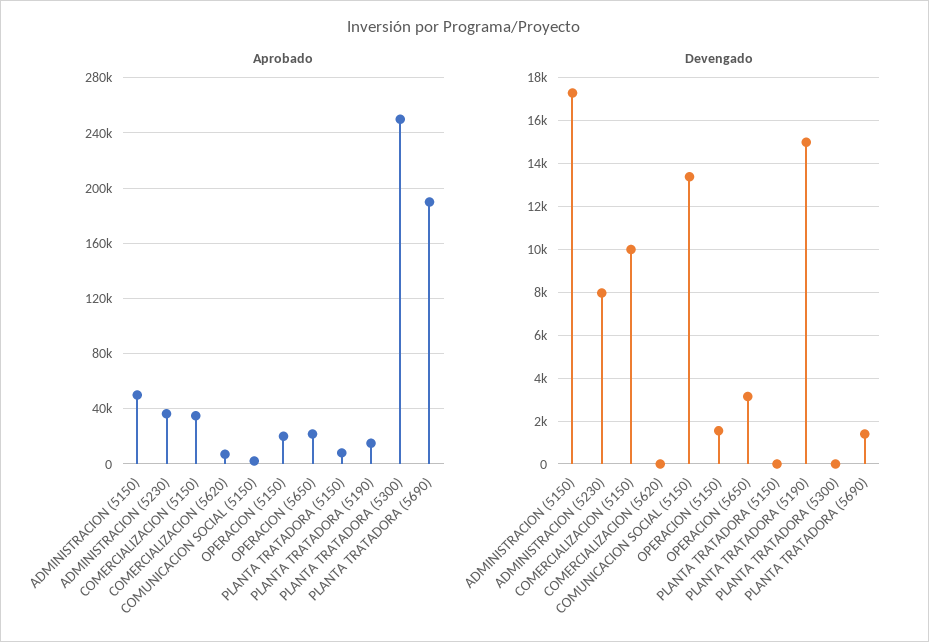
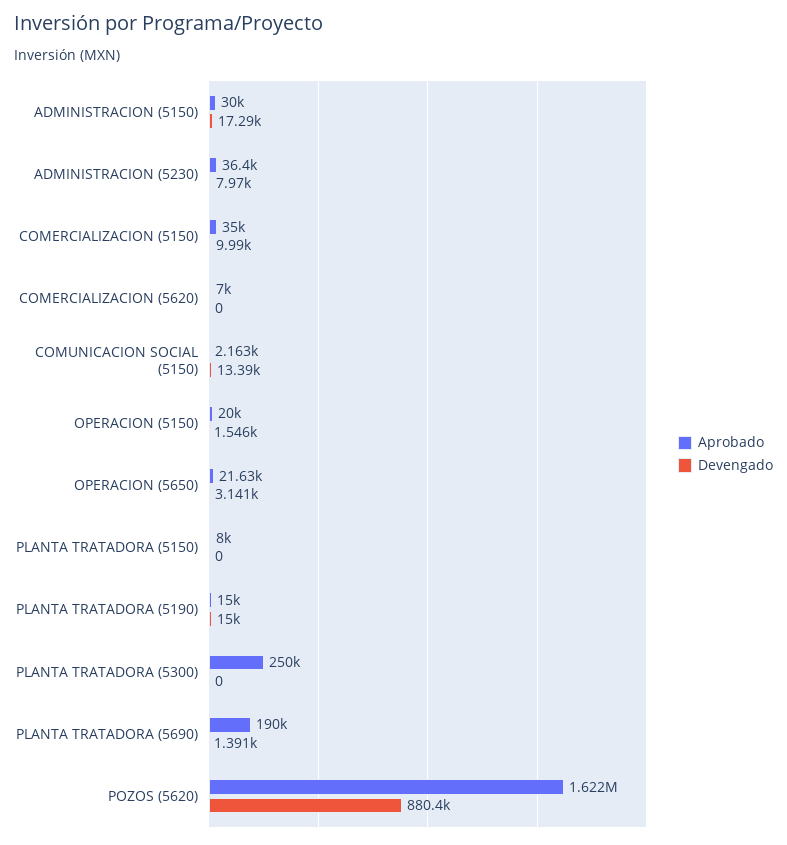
  {
    "Aprobado": {
-     "ADMINISTRACION (5150)": 50000,
+     "ADMINISTRACION (5150)": 30000,
      "ADMINISTRACION (5230)": 36400,
      "COMERCIALIZACION (5150)": 35000,
      "COMERCIALIZACION (5620)": 7000,
      "COMUNICACION SOCIAL (5150)": 2163,
      "OPERACION (5150)": 20000,
      "OPERACION (5650)": 21630,
      "PLANTA TRATADORA (5150)": 8000,
      "PLANTA TRATADORA (5190)": 15000,
      "PLANTA TRATADORA (5300)": 250000,
-     "PLANTA TRATADORA (5690)": 190000
+     "PLANTA TRATADORA (5690)": 190000,
+     "POZOS (5620)": 1622000
    },
    "Devengado": {
      "ADMINISTRACION (5150)": 17290,
      "ADMINISTRACION (5230)": 7970,
      "COMERCIALIZACION (5150)": 9990,
      "COMERCIALIZACION (5620)": 0,
      "COMUNICACION SOCIAL (5150)": 13390,
      "OPERACION (5150)": 1546,
      "OPERACION (5650)": 3141,
      "PLANTA TRATADORA (5150)": 0,
      "PLANTA TRATADORA (5190)": 15000,
      "PLANTA TRATADORA (5300)": 0,
-     "PLANTA TRATADORA (5690)": 1391
+     "PLANTA TRATADORA (5690)": 1391,
+     "POZOS (5620)": 880400
    }
  }

